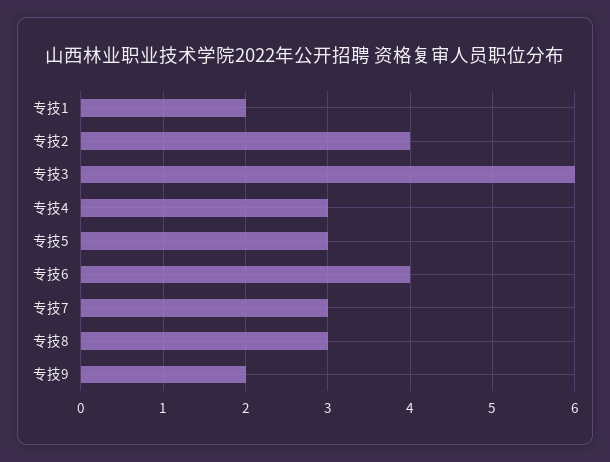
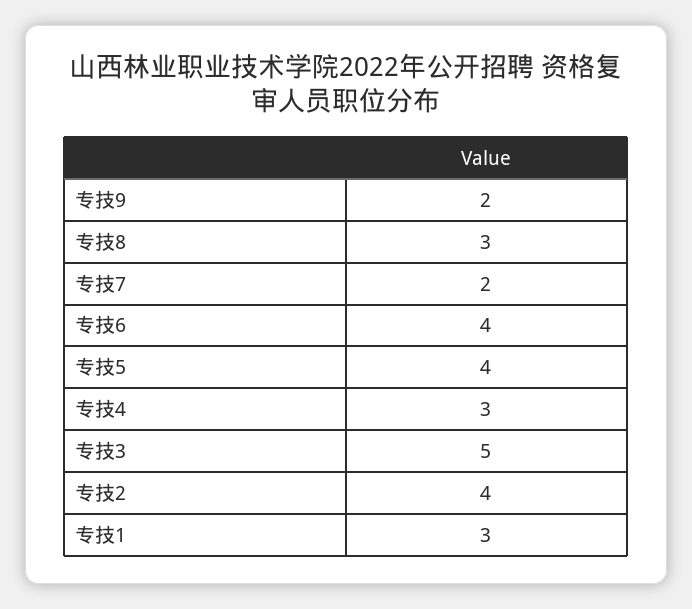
  {
-   "专技1": 2,
+   "专技1": 3,
    "专技2": 4,
-   "专技3": 6,
+   "专技3": 5,
    "专技4": 3,
-   "专技5": 3,
+   "专技5": 4,
    "专技6": 4,
-   "专技7": 3,
+   "专技7": 2,
    "专技8": 3,
    "专技9": 2
  }

